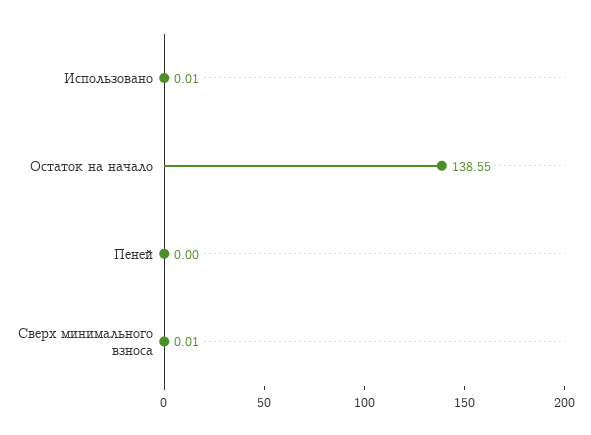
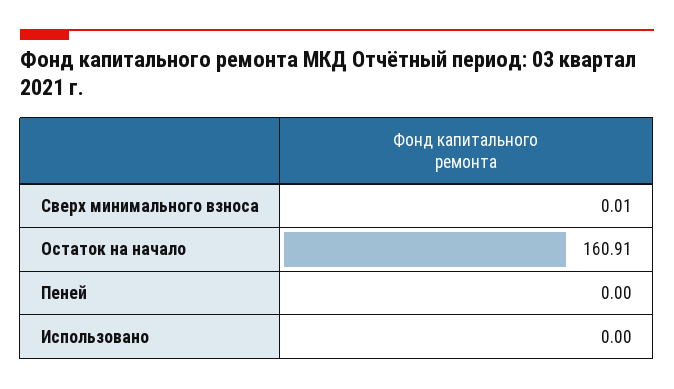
  {
-   "Использовано": 0.01,
+   "Использовано": 0,
-   "Остаток на начало": 138.55,
+   "Остаток на начало": 160.91,
    "Пеней": 0,
    "Сверх минимального взноса": 0.01
  }

